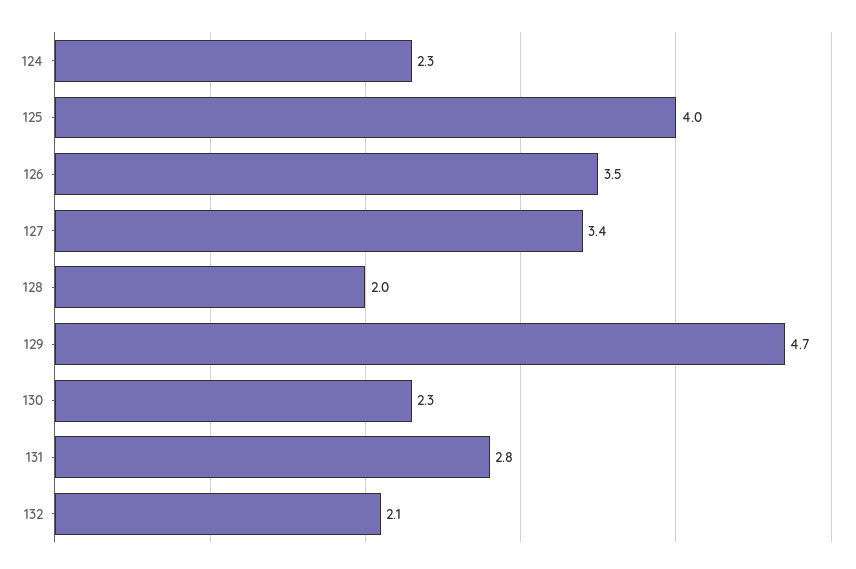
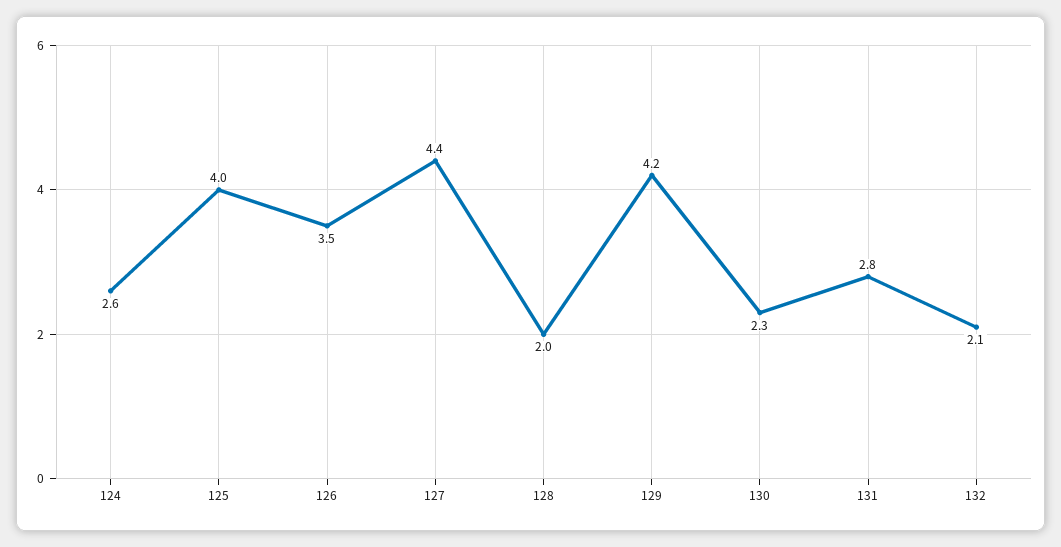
  {
-   "124": 2.3,
+   "124": 2.6,
    "125": 4,
    "126": 3.5,
-   "127": 3.4,
+   "127": 4.4,
    "128": 2,
-   "129": 4.7,
+   "129": 4.2,
    "130": 2.3,
    "131": 2.8,
    "132": 2.1
  }

